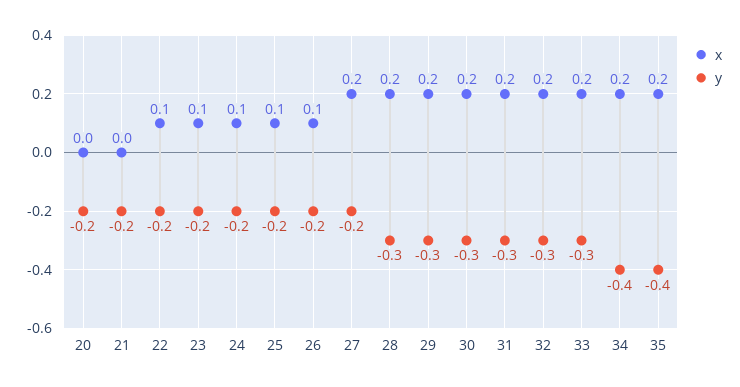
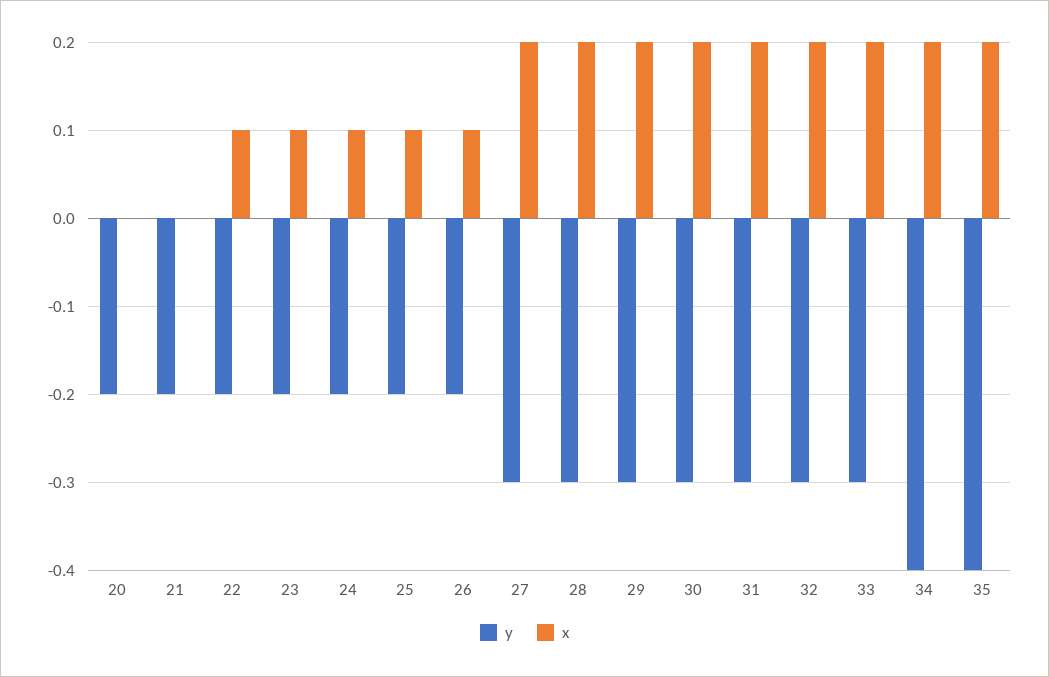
  {
    "x": {
      "20": 0,
      "21": 0,
      "22": 0.1,
      "23": 0.1,
      "24": 0.1,
      "25": 0.1,
      "26": 0.1,
      "27": 0.2,
      "28": 0.2,
      "29": 0.2,
      "30": 0.2,
      "31": 0.2,
      "32": 0.2,
      "33": 0.2,
      "34": 0.2,
      "35": 0.2
    },
    "y": {
      "20": -0.2,
      "21": -0.2,
      "22": -0.2,
      "23": -0.2,
      "24": -0.2,
      "25": -0.2,
      "26": -0.2,
-     "27": -0.2,
+     "27": -0.3,
      "28": -0.3,
      "29": -0.3,
      "30": -0.3,
      "31": -0.3,
      "32": -0.3,
      "33": -0.3,
      "34": -0.4,
      "35": -0.4
    }
  }

